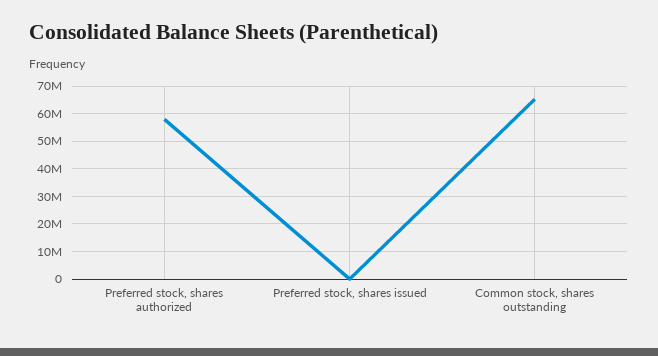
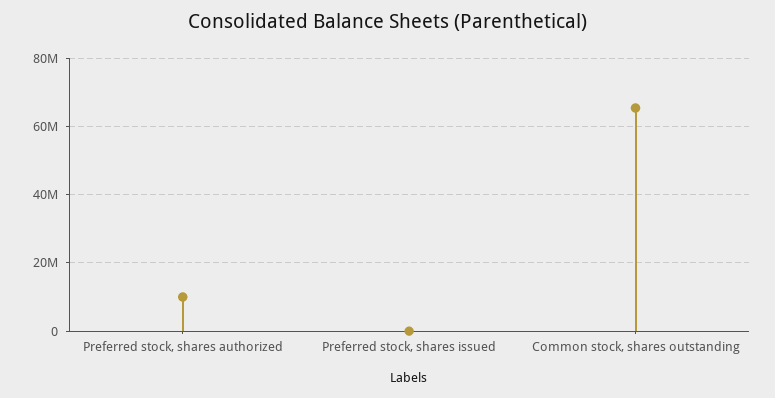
  {
-   "Preferred stock, shares authorized": 57500000,
+   "Preferred stock, shares authorized": 10000000,
    "Preferred stock, shares issued": 0,
    "Common stock, shares outstanding": 66000000
  }

